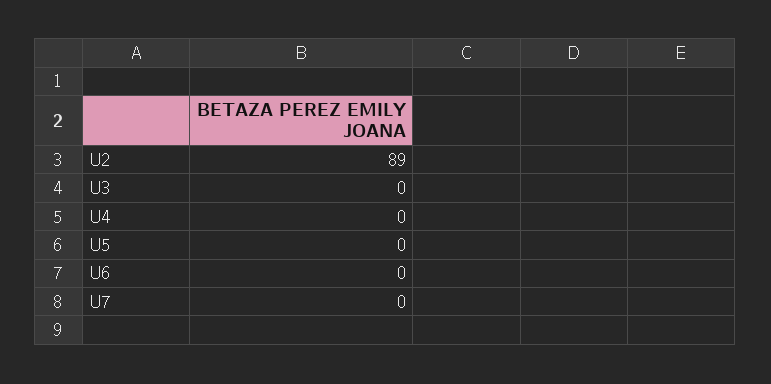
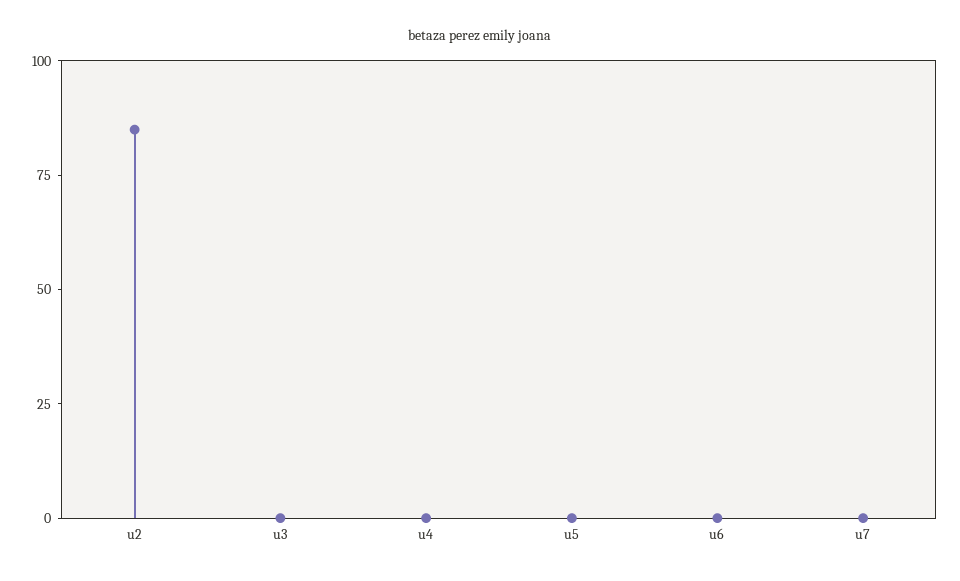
  {
-   "U2": 89,
+   "U2": 85,
    "U3": 0,
    "U4": 0,
    "U5": 0,
    "U6": 0,
    "U7": 0
  }

